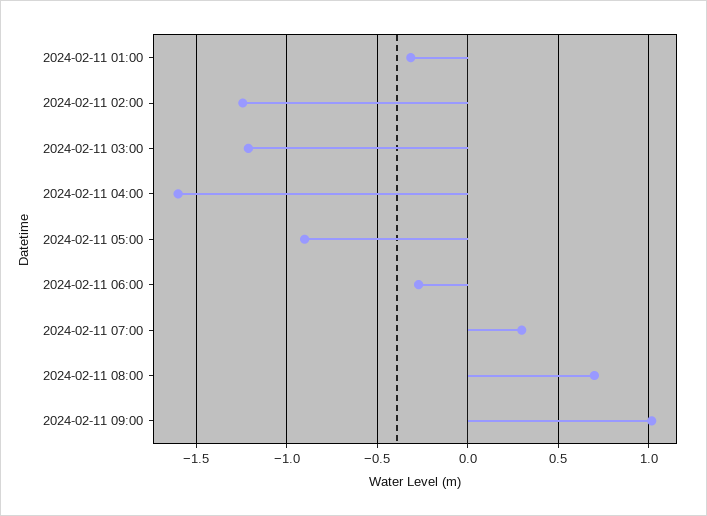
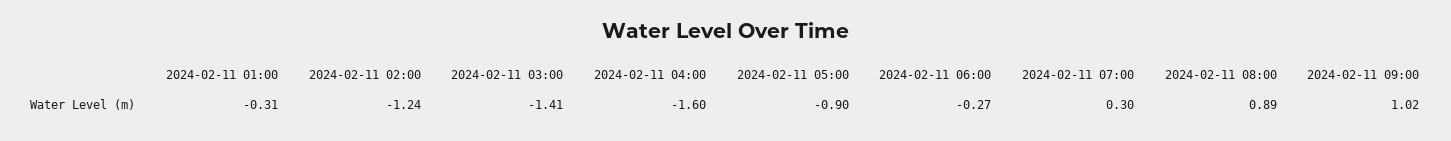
  {
    "2024-02-11 01:00": -0.31,
    "2024-02-11 02:00": -1.24,
-   "2024-02-11 03:00": -1.2,
+   "2024-02-11 03:00": -1.41,
    "2024-02-11 04:00": -1.6,
    "2024-02-11 05:00": -0.9,
    "2024-02-11 06:00": -0.27,
    "2024-02-11 07:00": 0.3,
-   "2024-02-11 08:00": 0.7,
+   "2024-02-11 08:00": 0.89,
    "2024-02-11 09:00": 1.02
  }

